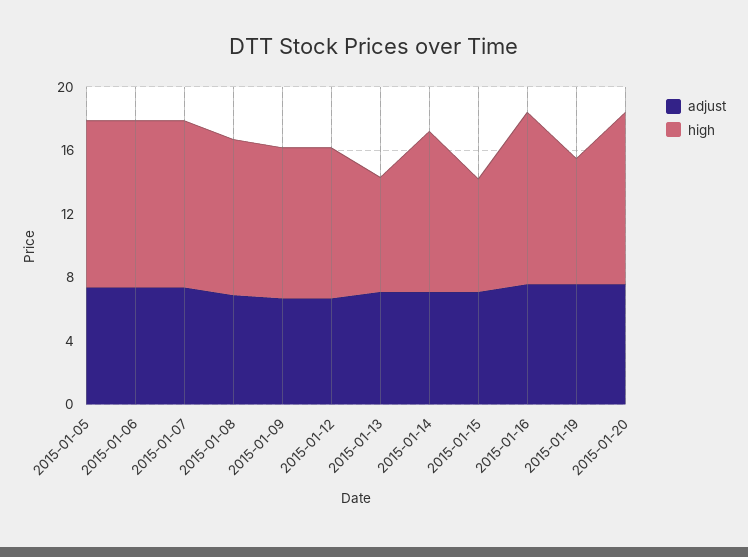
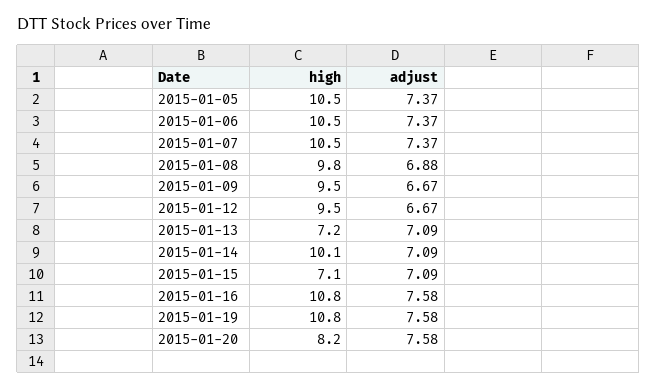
  {
    "adjust": {
      "2015-01-05": 7.37,
      "2015-01-06": 7.37,
      "2015-01-07": 7.37,
      "2015-01-08": 6.88,
      "2015-01-09": 6.67,
      "2015-01-12": 6.67,
      "2015-01-13": 7.09,
      "2015-01-14": 7.09,
      "2015-01-15": 7.09,
      "2015-01-16": 7.58,
      "2015-01-19": 7.58,
      "2015-01-20": 7.58
    },
    "high": {
      "2015-01-05": 10.5,
      "2015-01-06": 10.5,
      "2015-01-07": 10.5,
      "2015-01-08": 9.8,
      "2015-01-09": 9.5,
      "2015-01-12": 9.5,
      "2015-01-13": 7.2,
      "2015-01-14": 10.1,
      "2015-01-15": 7.1,
      "2015-01-16": 10.8,
-     "2015-01-19": 8,
+     "2015-01-19": 10.8,
-     "2015-01-20": 11
+     "2015-01-20": 8.2
    }
  }

